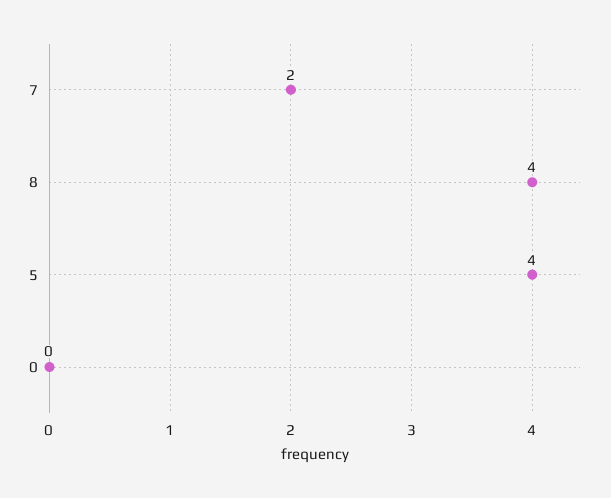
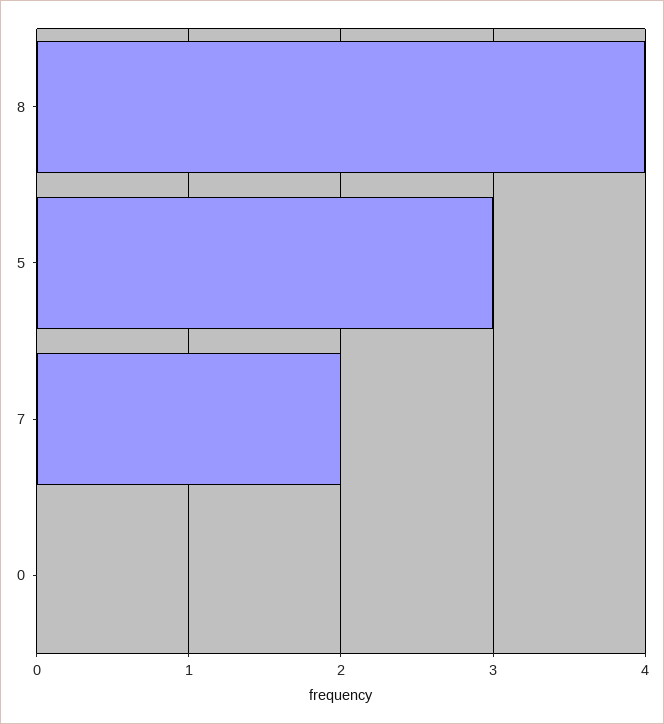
  {
    "7": 2,
    "8": 4,
-   "5": 4,
+   "5": 3,
    "0": 0
  }

